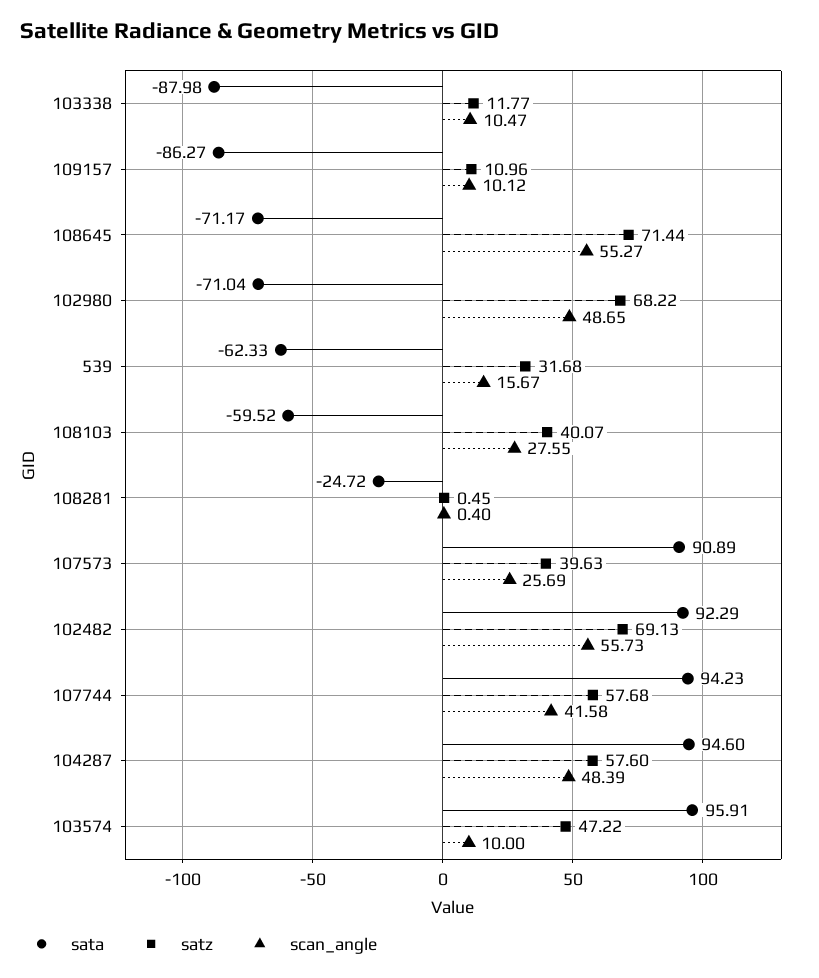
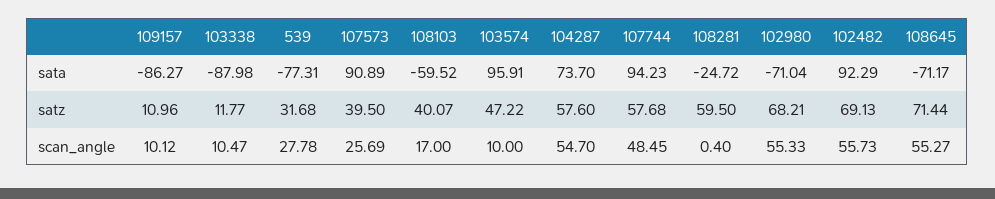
  {
    "sata": {
      "103338": -87.98,
      "109157": -86.27,
      "108645": -71.17,
      "102980": -71.04,
-     "539": -62.33,
+     "539": -77.31,
      "108103": -59.52,
      "108281": -24.72,
      "107573": 90.89,
      "102482": 92.29,
      "107744": 94.23,
-     "104287": 94.6,
+     "104287": 73.7,
      "103574": 95.91
    },
    "satz": {
      "103338": 11.77,
      "109157": 10.96,
      "108645": 71.44,
-     "102980": 68.22,
+     "102980": 68.21,
      "539": 31.68,
      "108103": 40.07,
-     "108281": 0.45,
+     "108281": 59.5,
-     "107573": 39.63,
+     "107573": 39.5,
      "102482": 69.13,
      "107744": 57.68,
      "104287": 57.6,
      "103574": 47.22
    },
    "scan_angle": {
      "103338": 10.47,
      "109157": 10.12,
      "108645": 55.27,
-     "102980": 48.65,
+     "102980": 55.33,
-     "539": 15.67,
+     "539": 27.78,
-     "108103": 27.55,
+     "108103": 17,
      "108281": 0.4,
      "107573": 25.69,
      "102482": 55.73,
-     "107744": 41.58,
+     "107744": 48.45,
-     "104287": 48.39,
+     "104287": 54.7,
      "103574": 10
    }
  }

